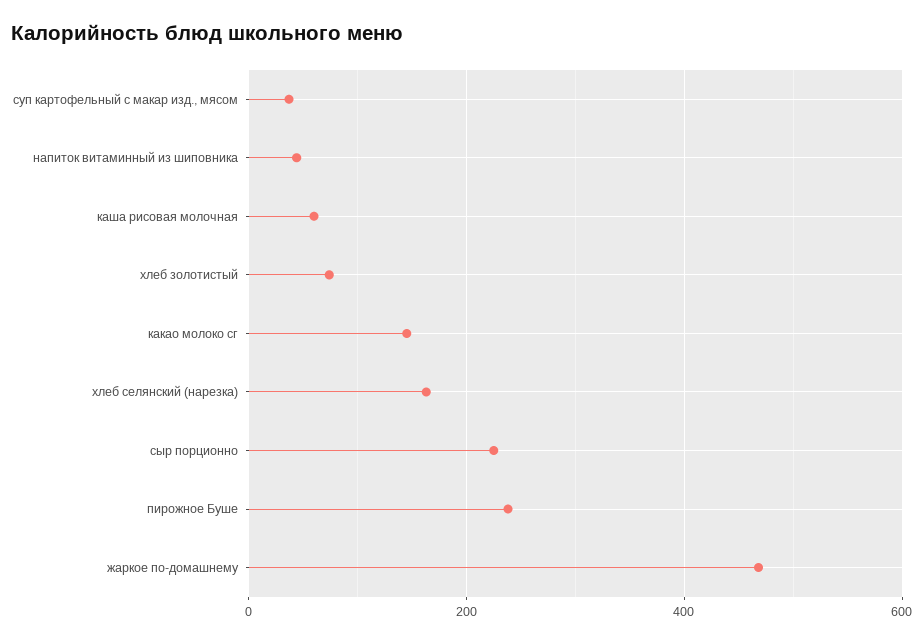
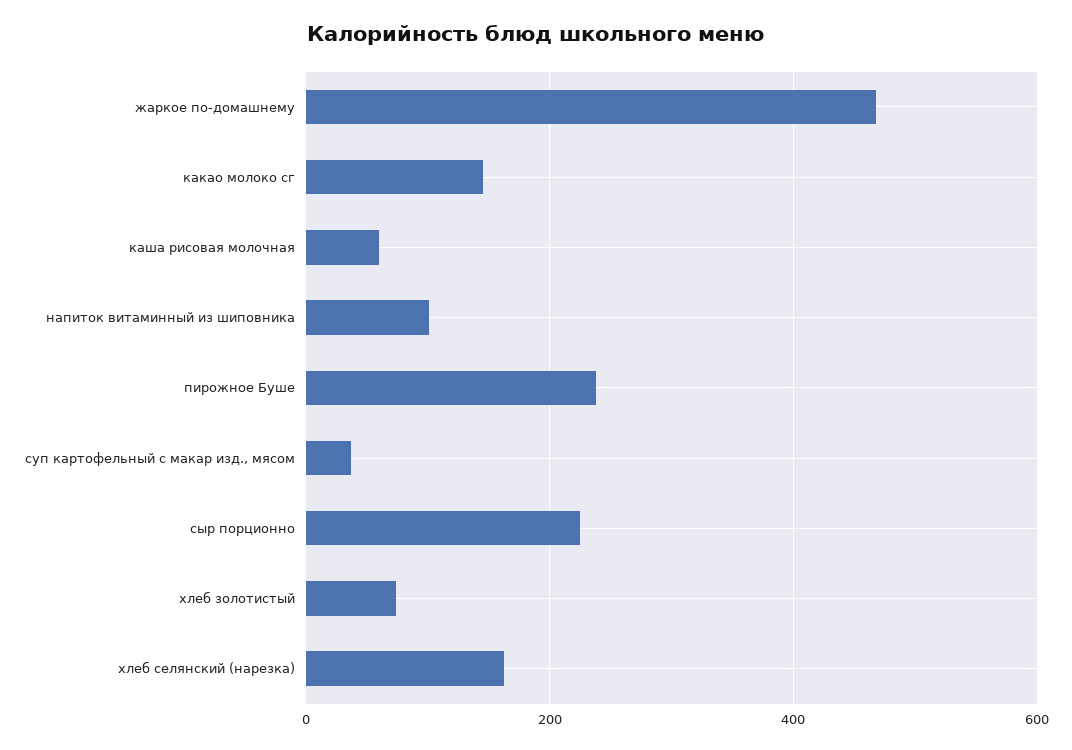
  {
    "суп картофельный с макар изд., мясом": 40,
-   "напиток витаминный из шиповника": 40,
+   "напиток витаминный из шиповника": 100,
    "каша рисовая молочная": 60,
    "хлеб золотистый": 80,
    "какао молоко сг": 140,
    "хлеб селянский (нарезка)": 160,
    "сыр порционно": 220,
    "пирожное Буше": 240,
    "жаркое по-домашнему": 460
  }

